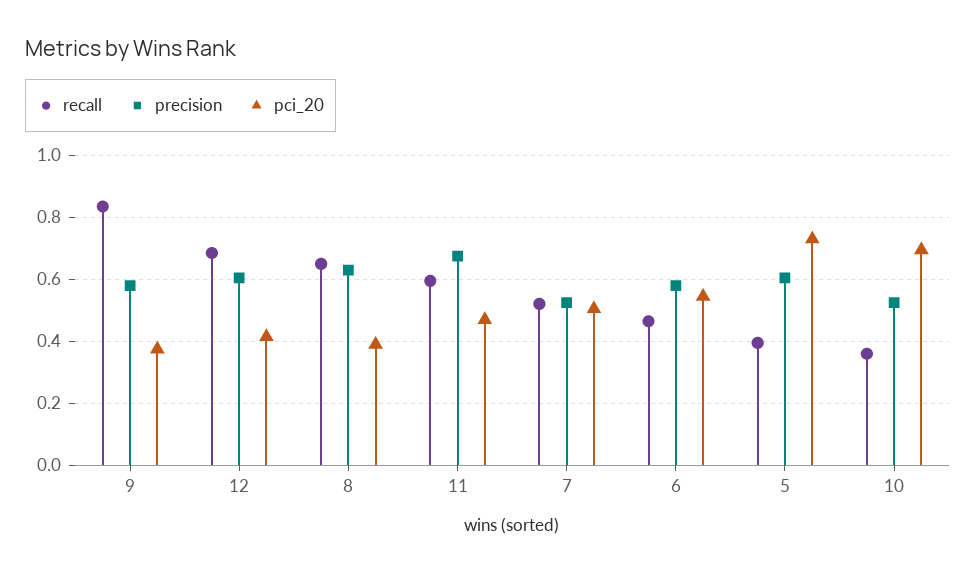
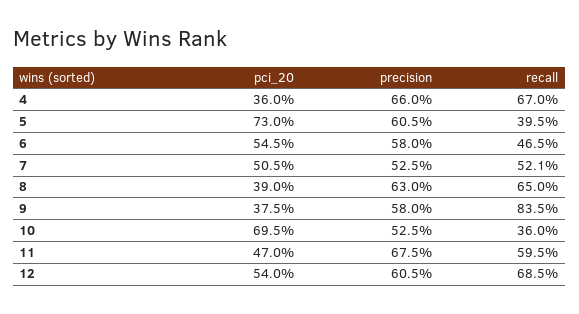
  {
    "recall": {
      "9": 0.835,
      "12": 0.685,
      "8": 0.65,
      "11": 0.595,
      "7": 0.521,
      "6": 0.465,
      "5": 0.395,
-     "10": 0.36
+     "10": 0.36,
+     "4": 0.67
    },
    "precision": {
      "9": 0.58,
      "12": 0.605,
      "8": 0.63,
      "11": 0.675,
      "7": 0.525,
      "6": 0.58,
      "5": 0.605,
-     "10": 0.525
+     "10": 0.525,
+     "4": 0.66
    },
    "pci_20": {
      "9": 0.375,
-     "12": 0.42,
+     "12": 0.54,
      "8": 0.39,
      "11": 0.47,
      "7": 0.505,
      "6": 0.545,
      "5": 0.73,
-     "10": 0.695
+     "10": 0.695,
+     "4": 0.36
    }
  }

